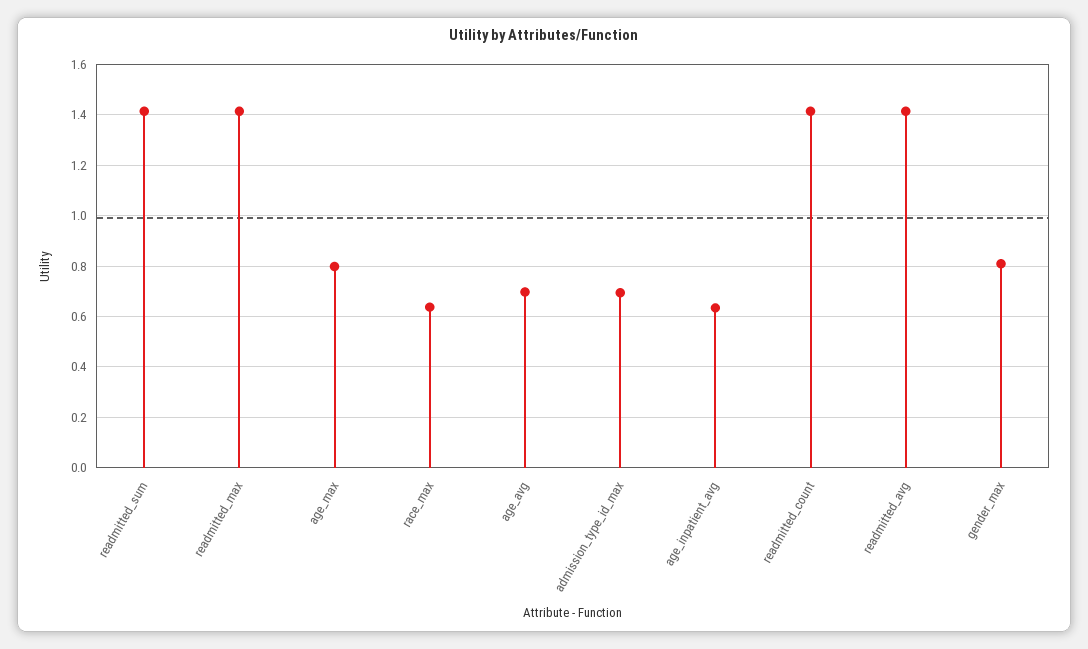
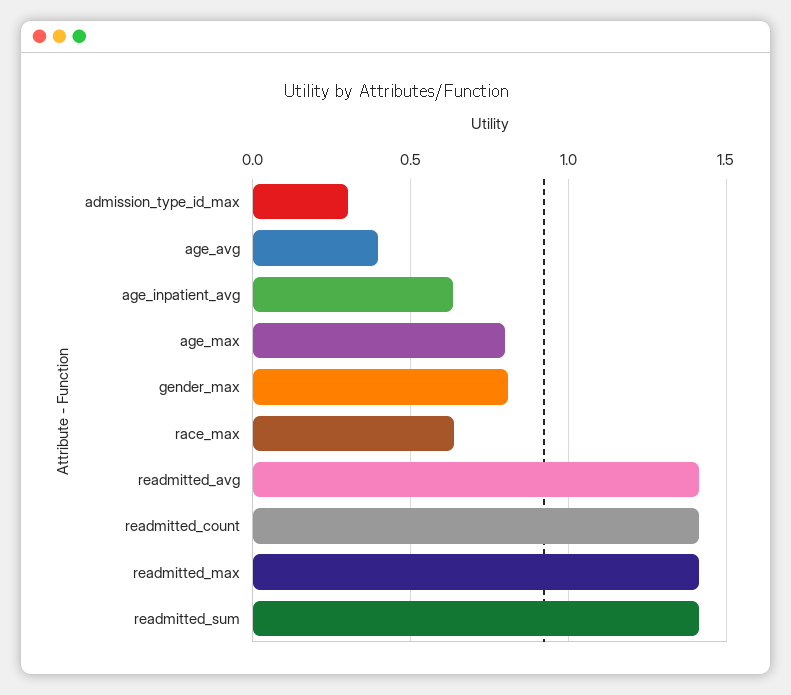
  {
    "readmitted_sum": 1.425,
    "readmitted_max": 1.425,
    "age_max": 0.8,
    "race_max": 0.625,
-   "age_avg": 0.7,
+   "age_avg": 0.4,
-   "admission_type_id_max": 0.7,
+   "admission_type_id_max": 0.3,
    "age_inpatient_avg": 0.625,
    "readmitted_count": 1.425,
    "readmitted_avg": 1.425,
    "gender_max": 0.8
  }

